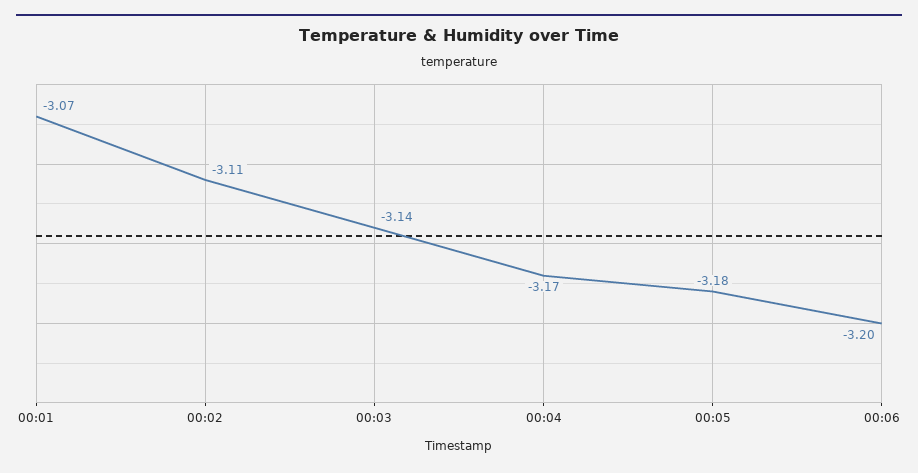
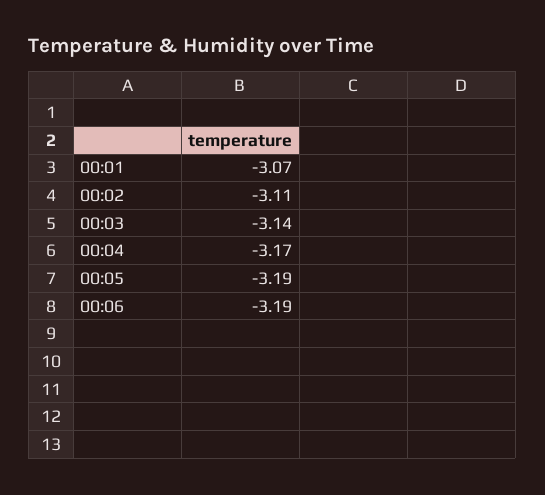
  {
    "00:01": -3.07,
    "00:02": -3.11,
    "00:03": -3.14,
    "00:04": -3.17,
-   "00:05": -3.18,
+   "00:05": -3.19,
-   "00:06": -3.2
+   "00:06": -3.19
  }

